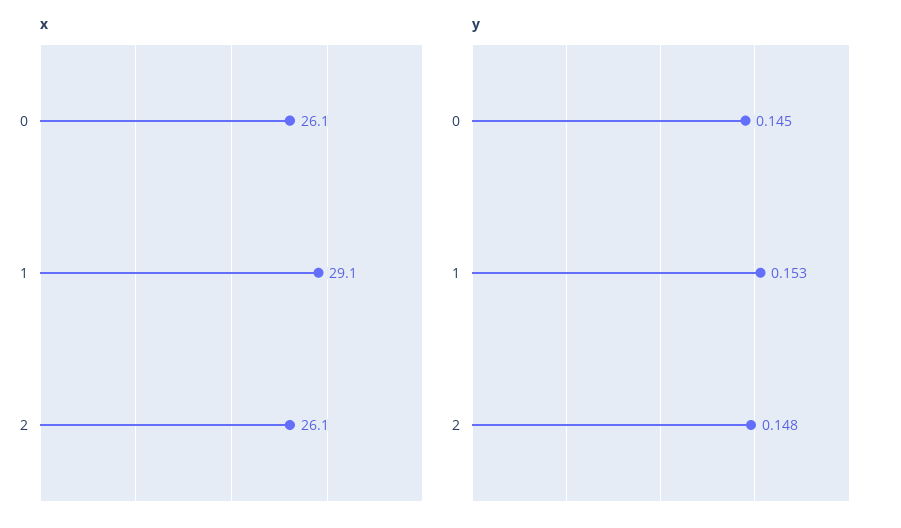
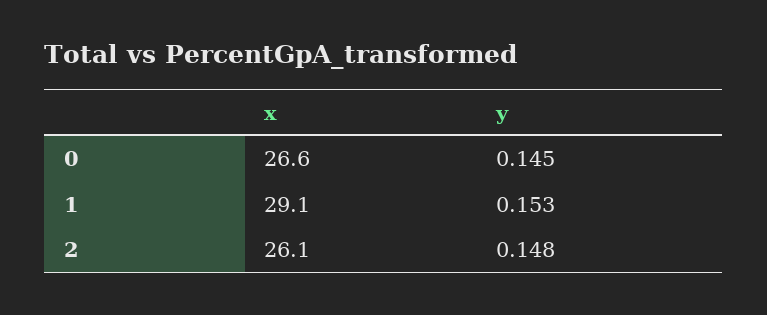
  {
    "x": {
-     "0": 26.1,
+     "0": 26.6,
      "1": 29.1,
      "2": 26.1
    },
    "y": {
      "0": 0.145,
      "1": 0.153,
      "2": 0.148
    }
  }

